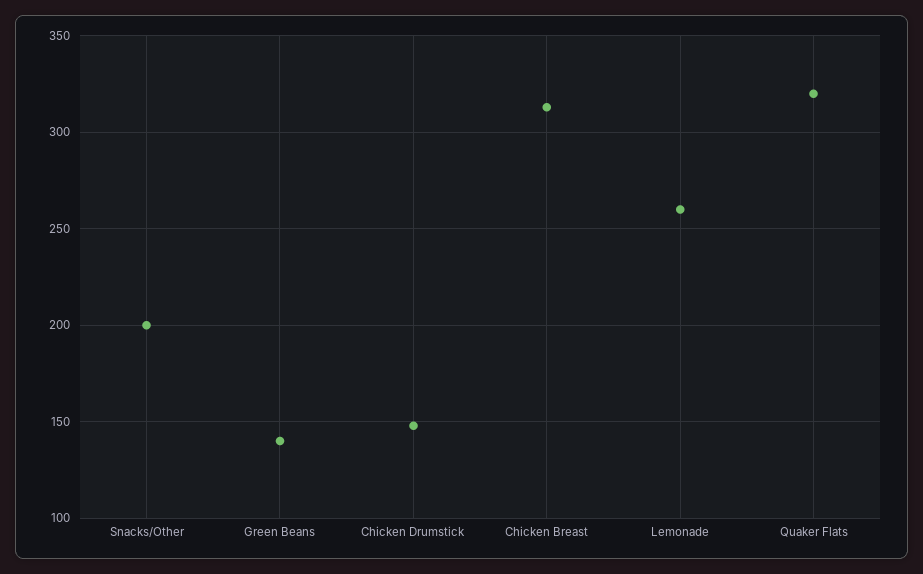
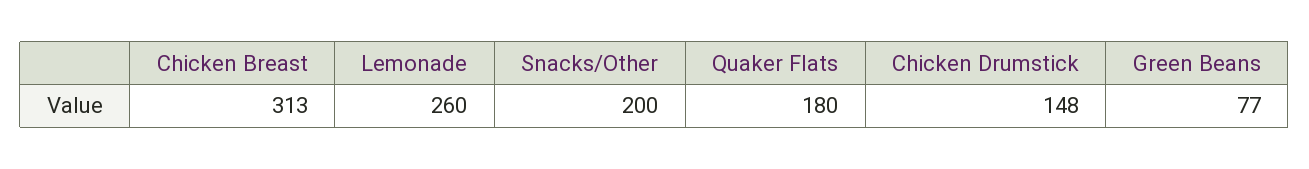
  {
    "Snacks/Other": 200,
-   "Green Beans": 140,
+   "Green Beans": 77,
    "Chicken Drumstick": 148,
    "Chicken Breast": 313,
    "Lemonade": 260,
-   "Quaker Flats": 320
+   "Quaker Flats": 180
  }

